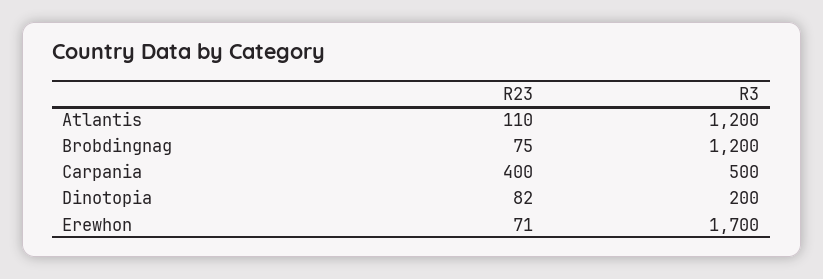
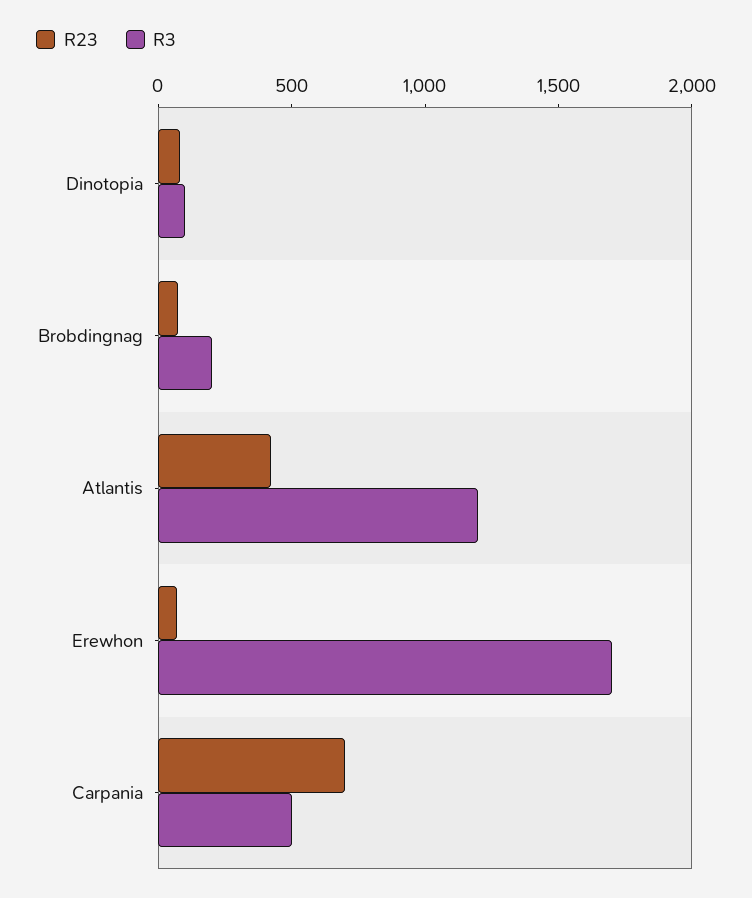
  {
    "R23": {
-     "Atlantis": 110,
+     "Atlantis": 400,
      "Brobdingnag": 75,
-     "Carpania": 400,
+     "Carpania": 700,
      "Dinotopia": 82,
      "Erewhon": 71
    },
    "R3": {
      "Atlantis": 1200,
-     "Brobdingnag": 1200,
+     "Brobdingnag": 200,
      "Carpania": 500,
-     "Dinotopia": 200,
+     "Dinotopia": 100,
      "Erewhon": 1700
    }
  }

